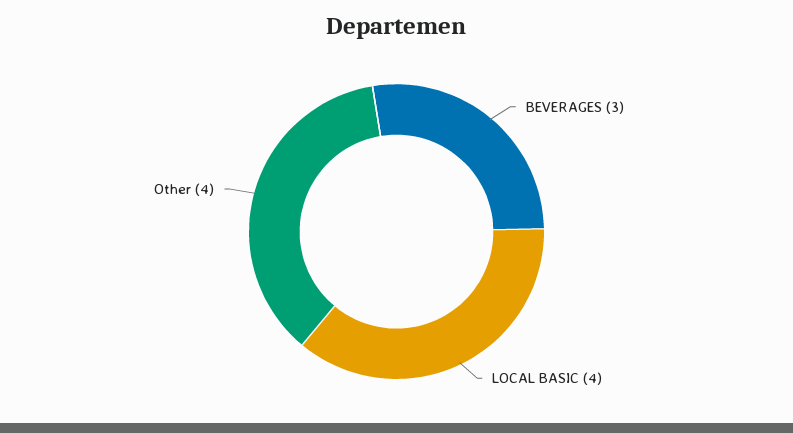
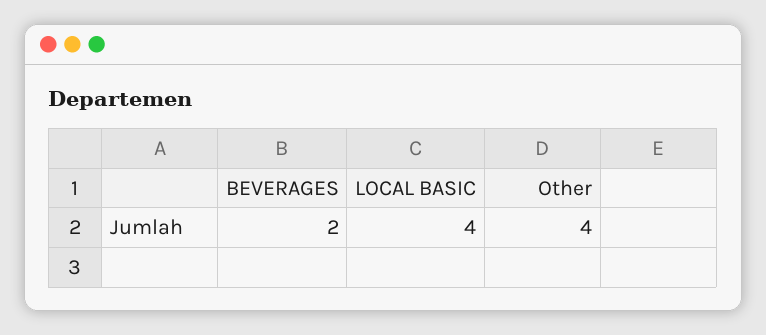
  {
-   "BEVERAGES": 3,
+   "BEVERAGES": 2,
    "LOCAL BASIC": 4,
    "Other": 4
  }

